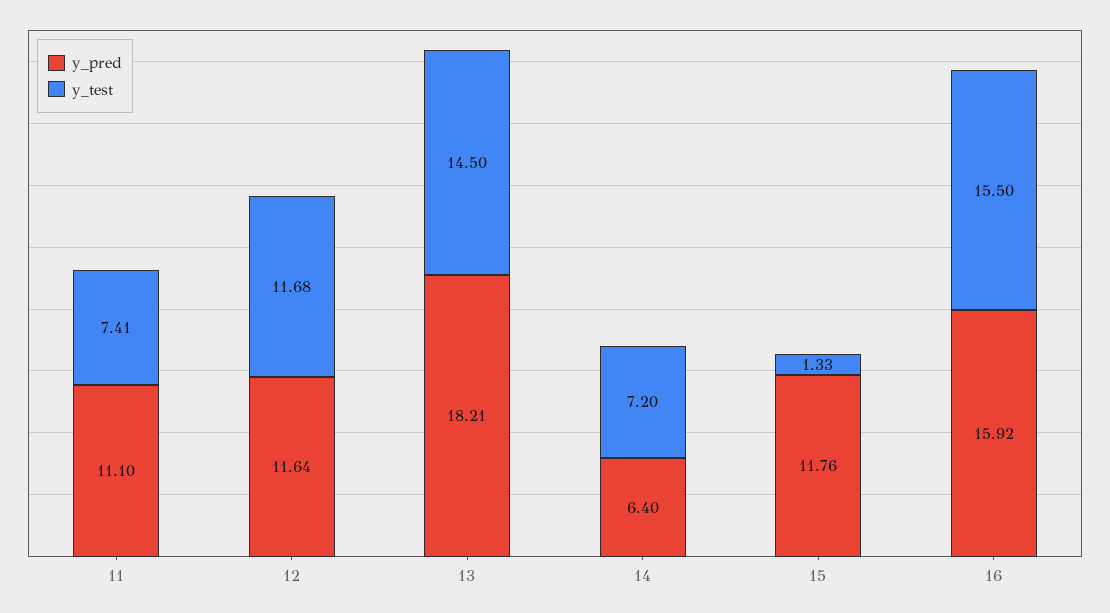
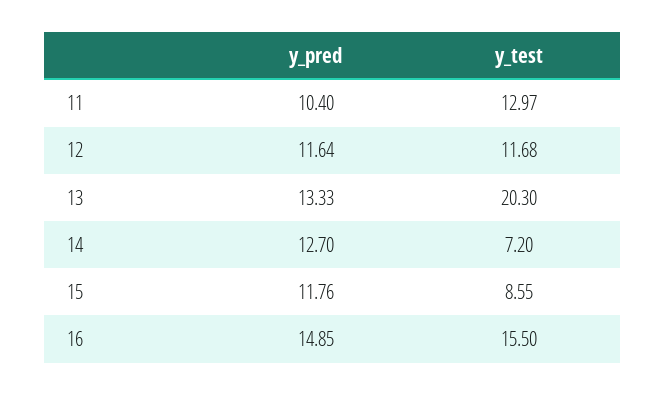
  {
    "y_pred": {
-     "11": 11.1,
+     "11": 10.4,
      "12": 11.64,
-     "13": 18.21,
+     "13": 13.33,
-     "14": 6.4,
+     "14": 12.7,
      "15": 11.76,
-     "16": 15.92
+     "16": 14.85
    },
    "y_test": {
-     "11": 7.41,
+     "11": 12.97,
      "12": 11.68,
-     "13": 14.5,
+     "13": 20.3,
      "14": 7.2,
-     "15": 1.33,
+     "15": 8.55,
      "16": 15.5
    }
  }

